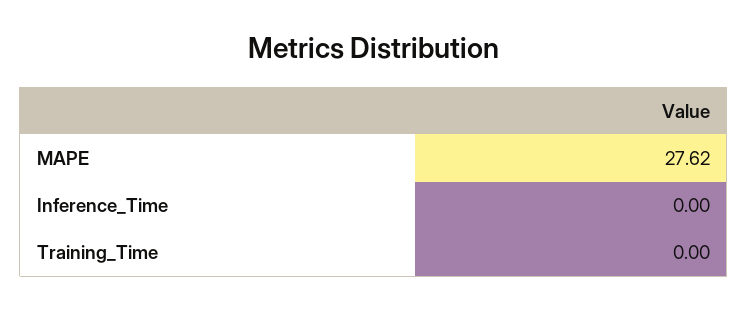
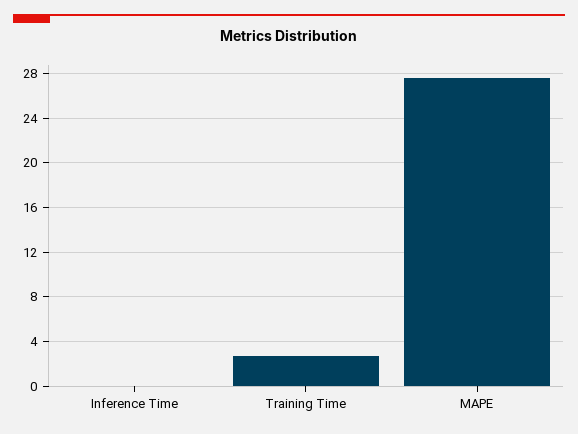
  {
    "MAPE": 27.62,
    "Inference_Time": 0,
-   "Training_Time": 0
+   "Training_Time": 3
  }

